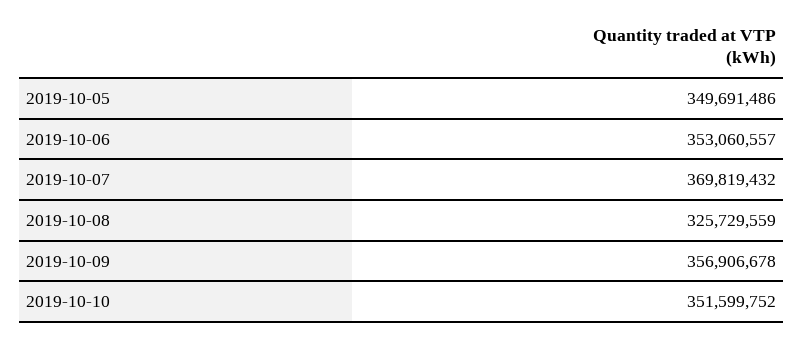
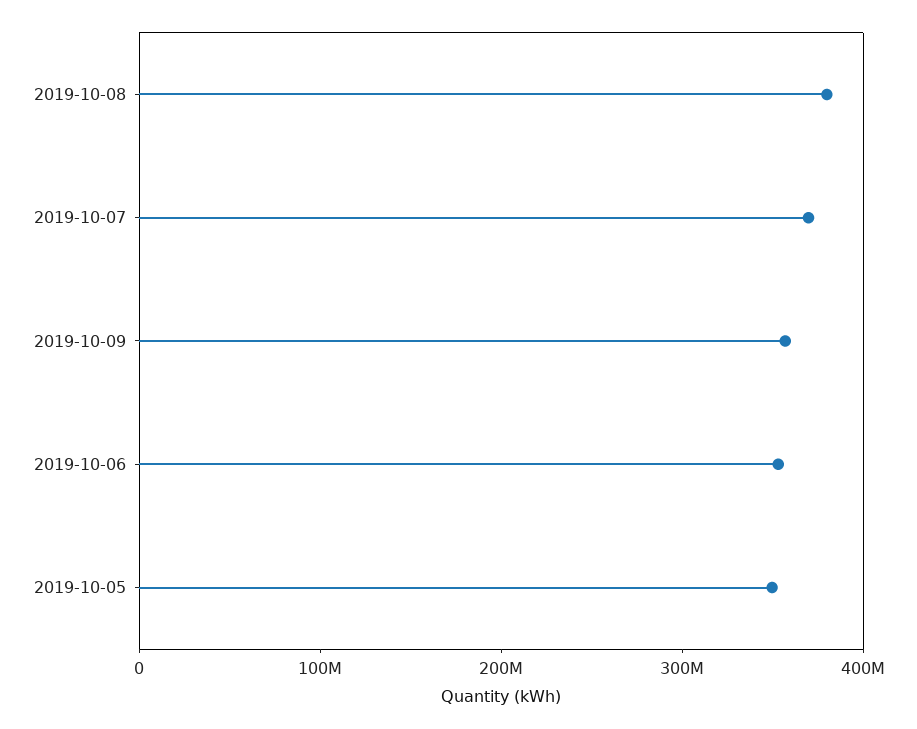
  {
    "2019-10-05": 349691486,
    "2019-10-06": 353060557,
    "2019-10-07": 369819432,
-   "2019-10-08": 325729559,
+   "2019-10-08": 380000000,
-   "2019-10-09": 356906678,
+   "2019-10-09": 356906678
-   "2019-10-10": 351599752
  }

